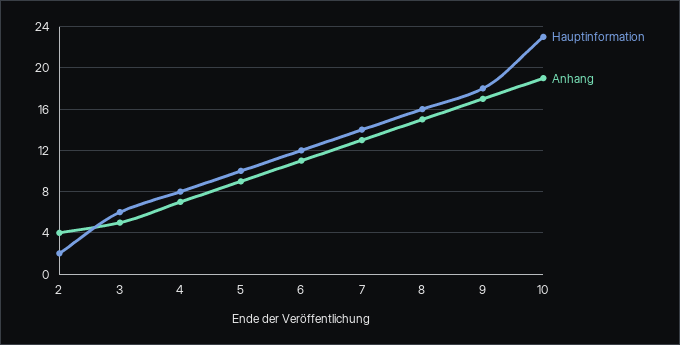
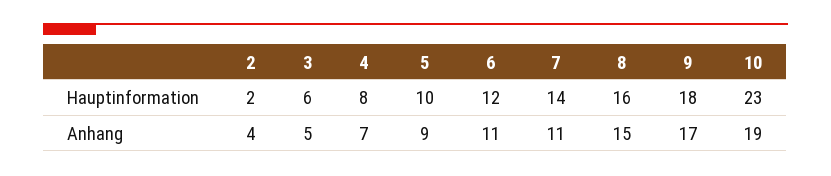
  {
    "Hauptinformation": {
      "2": 2,
      "3": 6,
      "4": 8,
      "5": 10,
      "6": 12,
      "7": 14,
      "8": 16,
      "9": 18,
      "10": 23
    },
    "Anhang": {
      "2": 4,
      "3": 5,
      "4": 7,
      "5": 9,
      "6": 11,
-     "7": 13,
+     "7": 11,
      "8": 15,
      "9": 17,
      "10": 19
    }
  }

